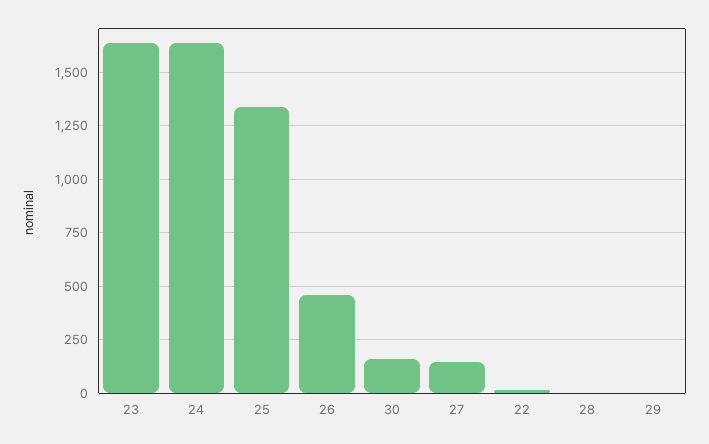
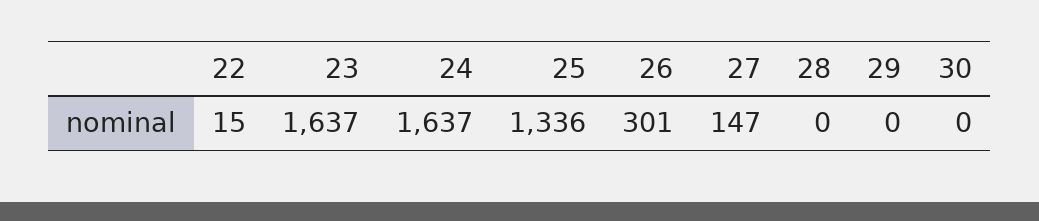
  {
    "23": 1637,
    "24": 1637,
    "25": 1336,
-   "26": 450,
+   "26": 301,
-   "30": 150,
+   "30": 0,
    "27": 147,
    "22": 15,
    "28": 0,
    "29": 0
  }

